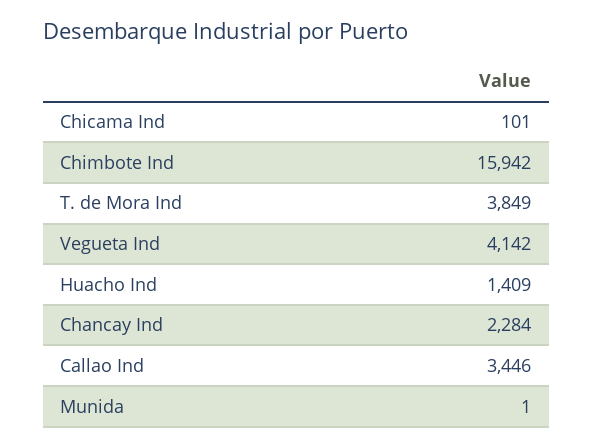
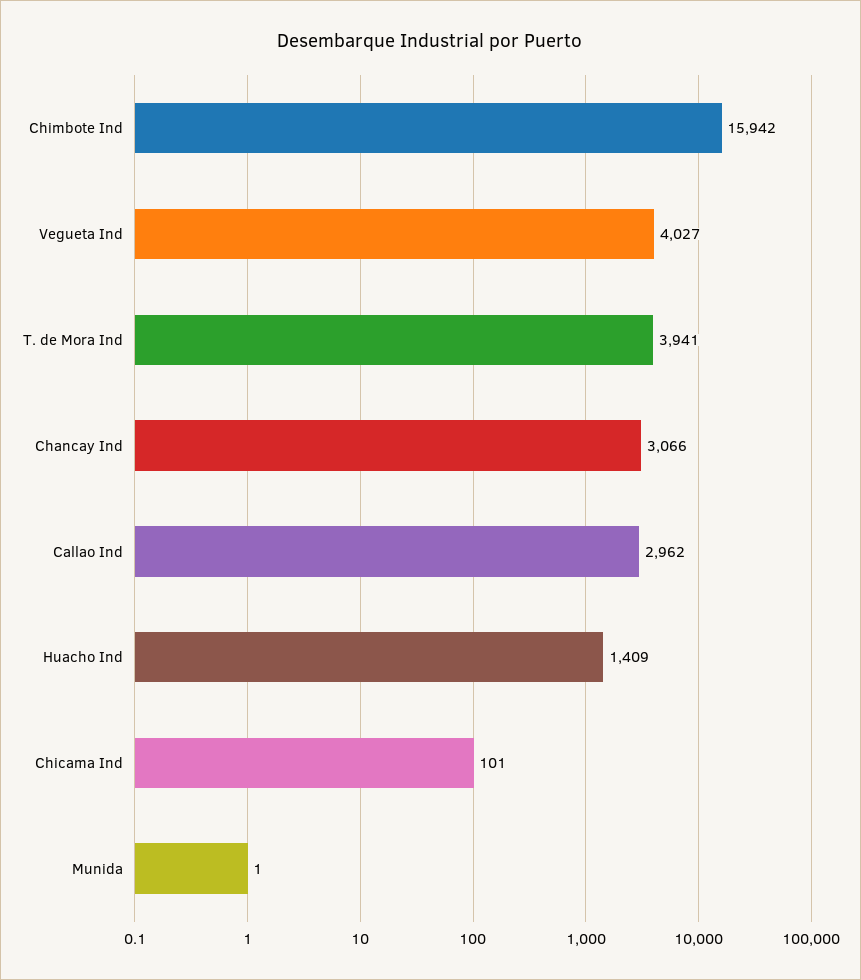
  {
    "Chicama Ind": 101,
    "Chimbote Ind": 15942,
-   "T. de Mora Ind": 3849,
+   "T. de Mora Ind": 3941,
-   "Vegueta Ind": 4142,
+   "Vegueta Ind": 4027,
    "Huacho Ind": 1409,
-   "Chancay Ind": 2284,
+   "Chancay Ind": 3066,
-   "Callao Ind": 3446,
+   "Callao Ind": 2962,
    "Munida": 1
  }

